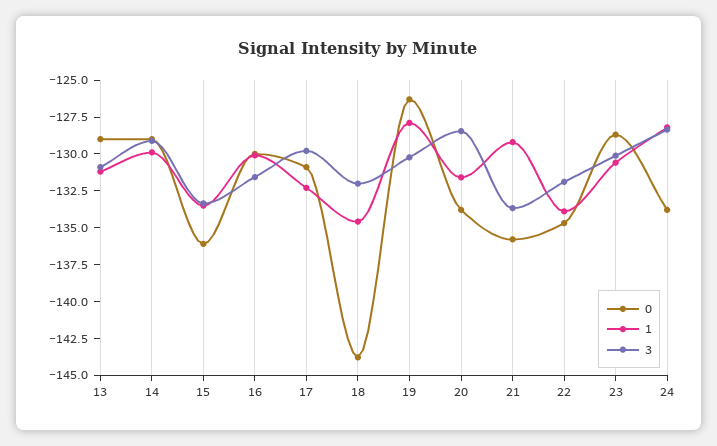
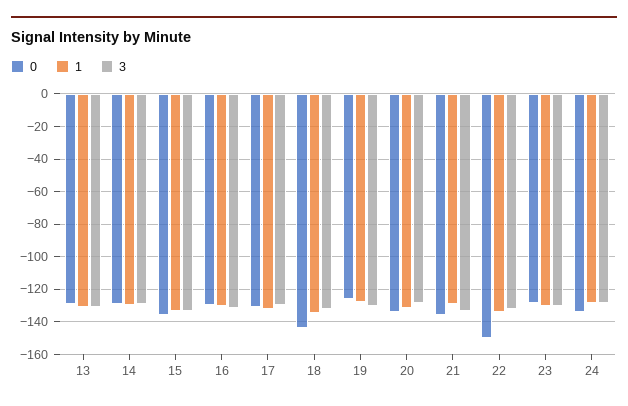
  {
    "0": {
      "13": -130,
      "14": -130,
      "15": -135,
      "16": -130,
      "17": -130,
      "18": -145,
      "19": -127.5,
      "20": -135,
      "21": -135,
-     "22": -135,
+     "22": -150,
      "23": -127.5,
      "24": -135
    },
    "1": {
      "13": -130,
      "14": -130,
      "15": -132.5,
      "16": -130,
      "17": -132.5,
      "18": -135,
      "19": -127.5,
      "20": -132.5,
      "21": -130,
      "22": -135,
      "23": -130,
      "24": -127.5
    },
    "3": {
      "13": -130,
      "14": -130,
      "15": -132.5,
      "16": -132.5,
      "17": -130,
      "18": -132.5,
      "19": -130,
      "20": -127.5,
      "21": -132.5,
      "22": -132.5,
      "23": -130,
      "24": -127.5
    }
  }

